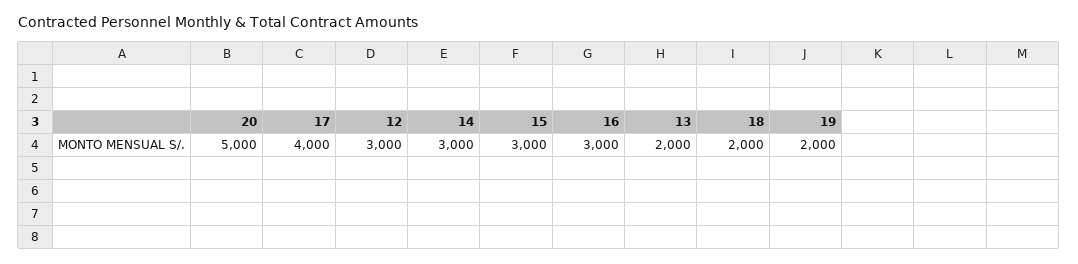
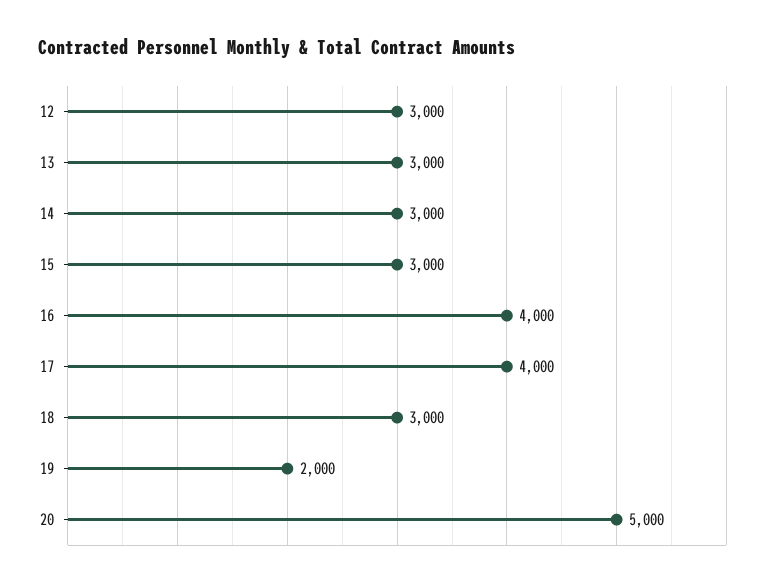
  {
    "20": 5000,
    "17": 4000,
    "12": 3000,
    "14": 3000,
    "15": 3000,
-   "16": 3000,
+   "16": 4000,
-   "13": 2000,
+   "13": 3000,
-   "18": 2000,
+   "18": 3000,
    "19": 2000
  }

